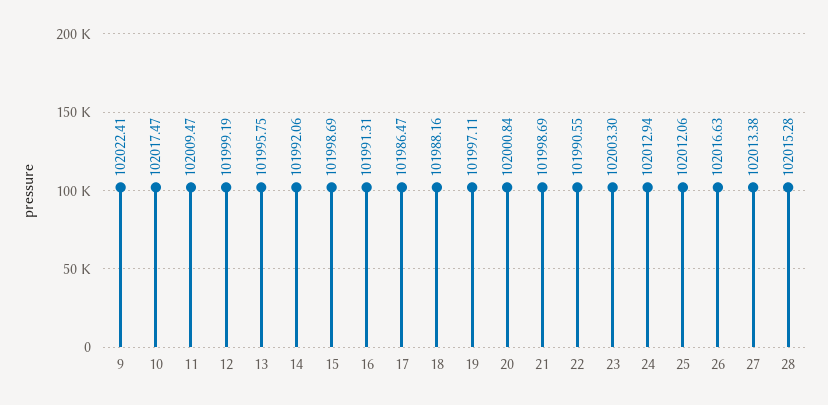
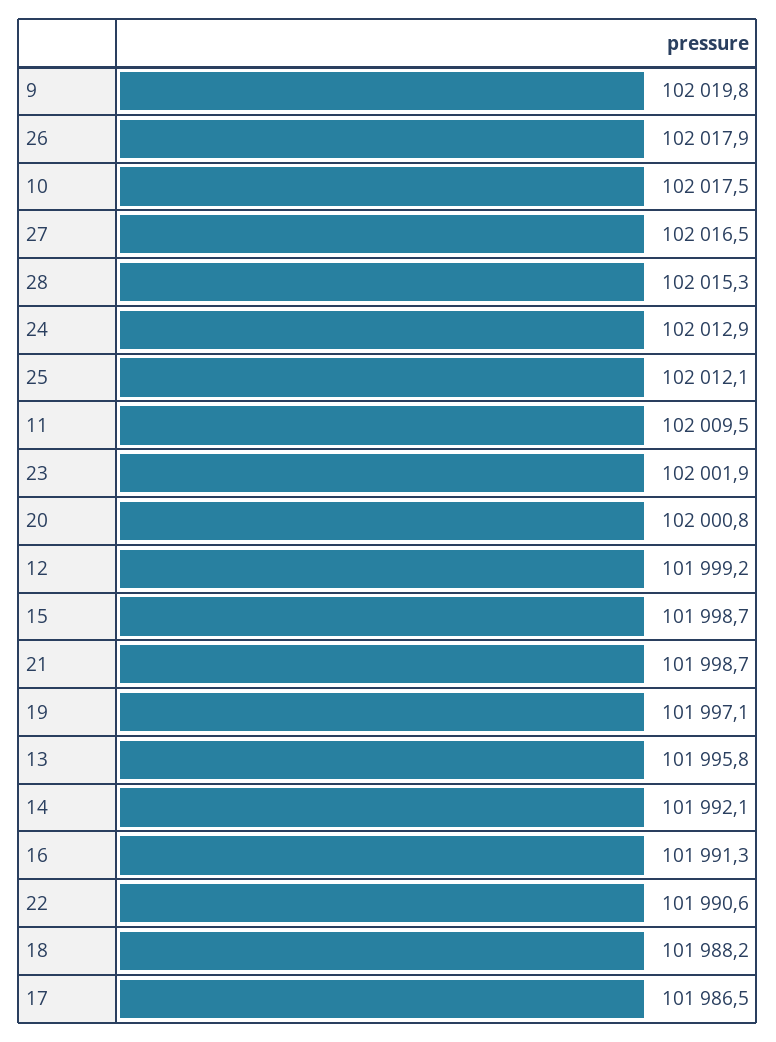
  {
-   "9": 102022.41,
+   "9": 102019.8,
    "10": 102017.47,
    "11": 102009.47,
    "12": 101999.19,
    "13": 101995.75,
    "14": 101992.06,
    "15": 101998.69,
    "16": 101991.31,
    "17": 101986.47,
    "18": 101988.16,
    "19": 101997.11,
    "20": 102000.84,
    "21": 101998.69,
    "22": 101990.55,
-   "23": 102003.3,
+   "23": 102001.9,
    "24": 102012.94,
    "25": 102012.06,
-   "26": 102016.63,
+   "26": 102017.9,
-   "27": 102013.38,
+   "27": 102016.5,
    "28": 102015.28
  }

